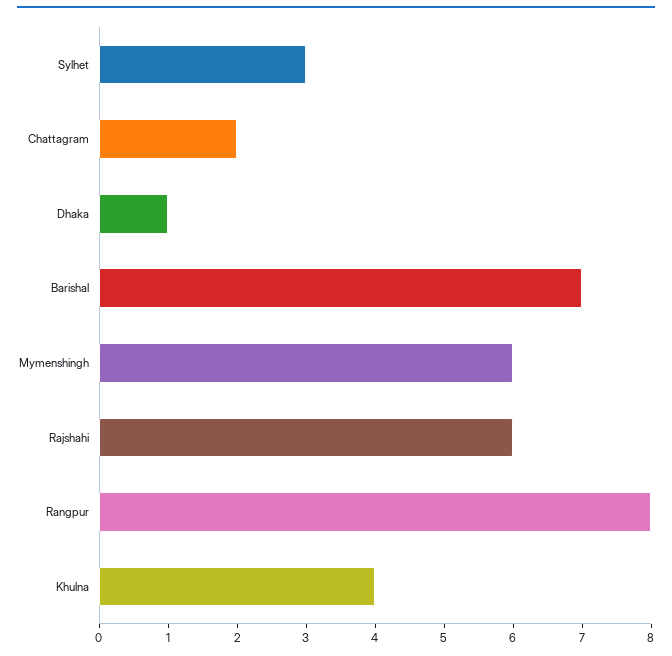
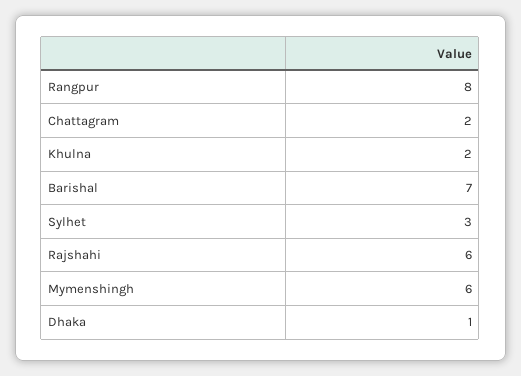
  {
    "Sylhet": 3,
    "Chattagram": 2,
    "Dhaka": 1,
    "Barishal": 7,
    "Mymenshingh": 6,
    "Rajshahi": 6,
    "Rangpur": 8,
-   "Khulna": 4
+   "Khulna": 2
  }

